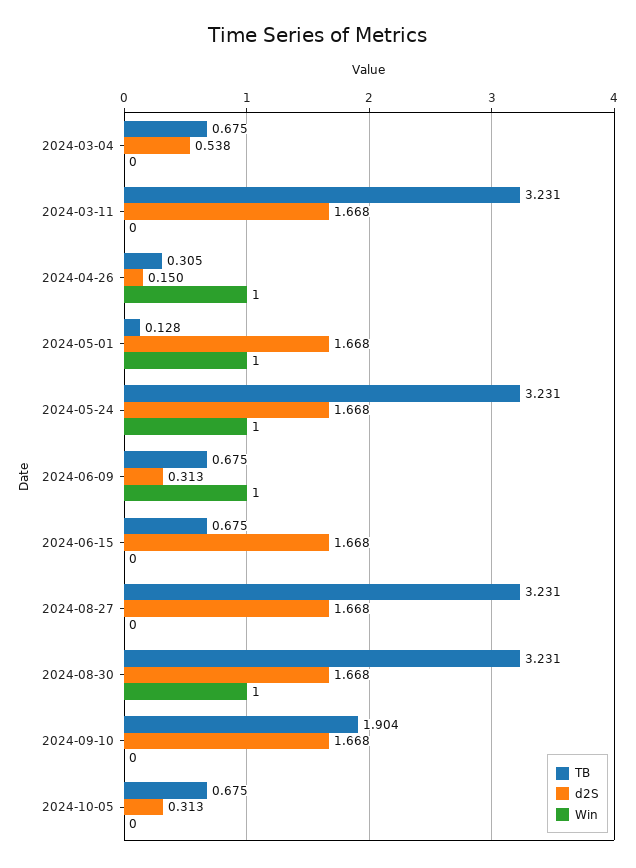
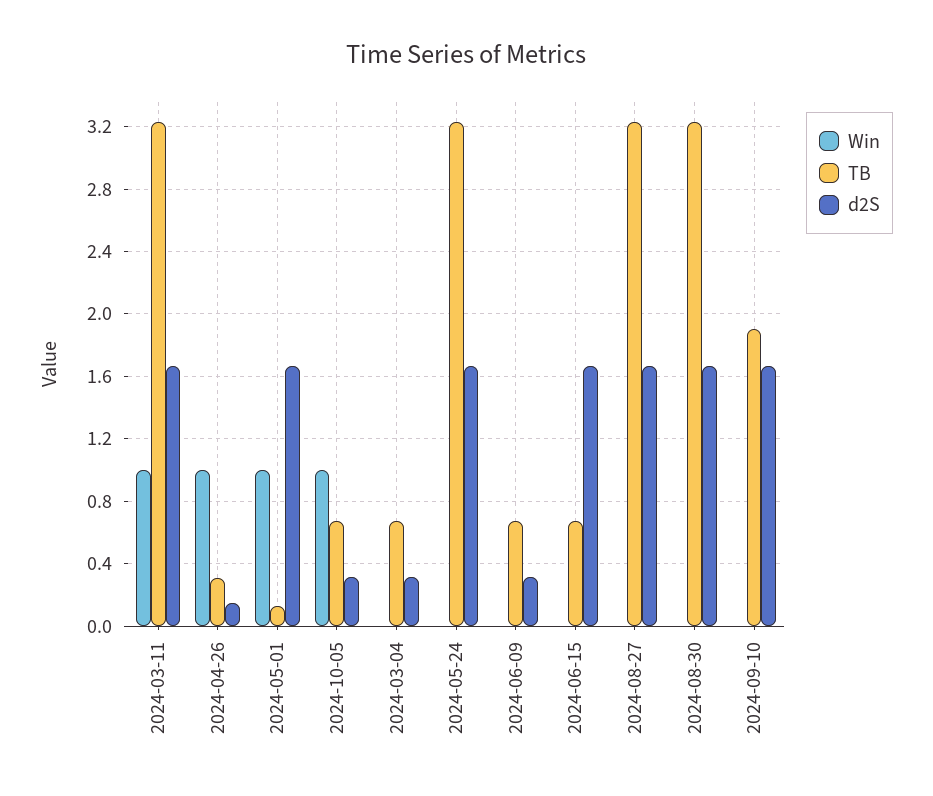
  {
    "TB": {
      "2024-03-04": 0.675,
      "2024-03-11": 3.231,
      "2024-04-26": 0.305,
      "2024-05-01": 0.128,
      "2024-05-24": 3.231,
      "2024-06-09": 0.675,
      "2024-06-15": 0.675,
      "2024-08-27": 3.231,
      "2024-08-30": 3.231,
      "2024-09-10": 1.904,
      "2024-10-05": 0.675
    },
    "d2S": {
-     "2024-03-04": 0.538,
+     "2024-03-04": 0.3,
      "2024-03-11": 1.668,
      "2024-04-26": 0.15,
      "2024-05-01": 1.668,
      "2024-05-24": 1.668,
      "2024-06-09": 0.313,
      "2024-06-15": 1.668,
      "2024-08-27": 1.668,
      "2024-08-30": 1.668,
      "2024-09-10": 1.668,
      "2024-10-05": 0.313
    },
    "Win": {
      "2024-03-04": 0,
-     "2024-03-11": 0,
+     "2024-03-11": 1,
      "2024-04-26": 1,
      "2024-05-01": 1,
-     "2024-05-24": 1,
+     "2024-05-24": 0,
-     "2024-06-09": 1,
+     "2024-06-09": 0,
      "2024-06-15": 0,
      "2024-08-27": 0,
-     "2024-08-30": 1,
+     "2024-08-30": 0,
      "2024-09-10": 0,
-     "2024-10-05": 0
+     "2024-10-05": 1
    }
  }

